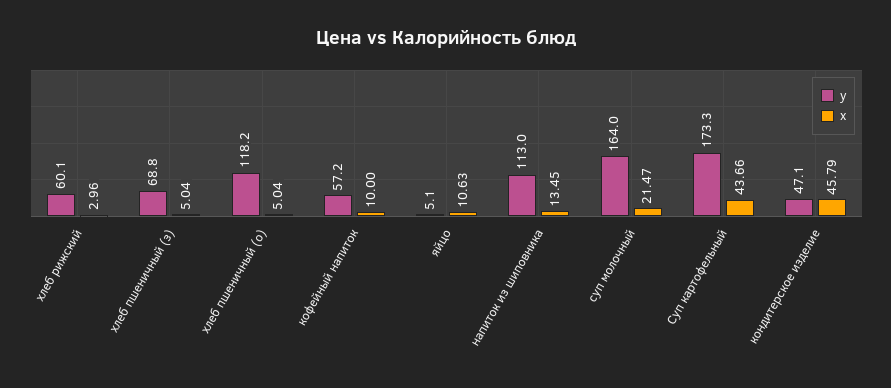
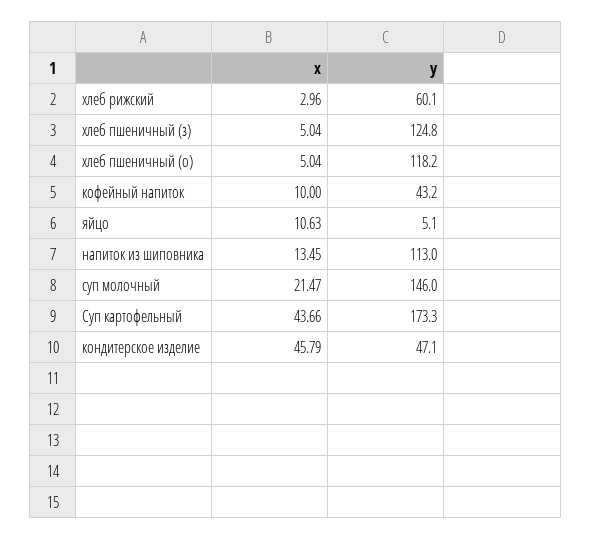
  {
    "y": {
      "хлеб рижский": 60.1,
-     "хлеб пшеничный (з)": 68.8,
+     "хлеб пшеничный (з)": 124.8,
      "хлеб пшеничный (о)": 118.2,
-     "кофейный напиток": 57.2,
+     "кофейный напиток": 43.2,
      "яйцо": 5.1,
      "напиток из шиповника": 113,
-     "суп молочный": 164,
+     "суп молочный": 146,
      "Суп картофельный": 173.3,
      "кондитерское изделие": 47.1
    },
    "x": {
      "хлеб рижский": 2.96,
      "хлеб пшеничный (з)": 5.04,
      "хлеб пшеничный (о)": 5.04,
      "кофейный напиток": 10,
      "яйцо": 10.63,
      "напиток из шиповника": 13.45,
      "суп молочный": 21.47,
      "Суп картофельный": 43.66,
      "кондитерское изделие": 45.79
    }
  }

